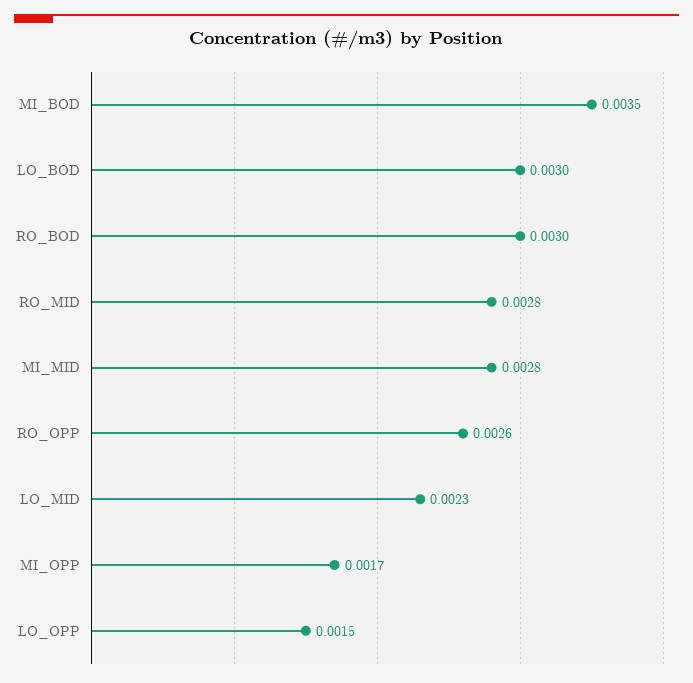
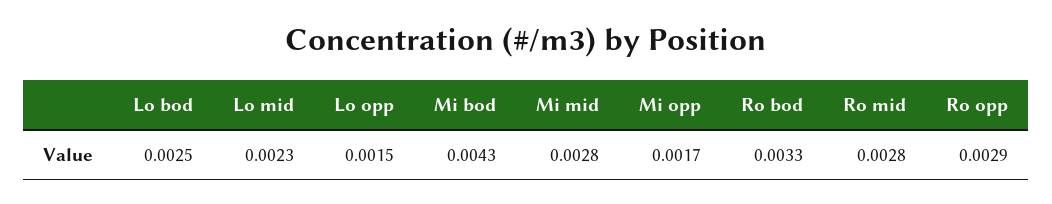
  {
-   "MI_BOD": 0.0035,
+   "MI_BOD": 0.0043,
-   "LO_BOD": 0.003,
+   "LO_BOD": 0.0025,
-   "RO_BOD": 0.003,
+   "RO_BOD": 0.0033,
    "RO_MID": 0.0028,
    "MI_MID": 0.0028,
-   "RO_OPP": 0.0026,
+   "RO_OPP": 0.0029,
    "LO_MID": 0.0023,
    "MI_OPP": 0.0017,
    "LO_OPP": 0.0015
  }

